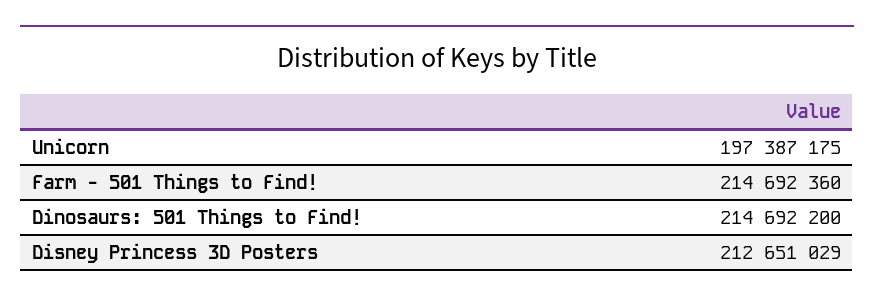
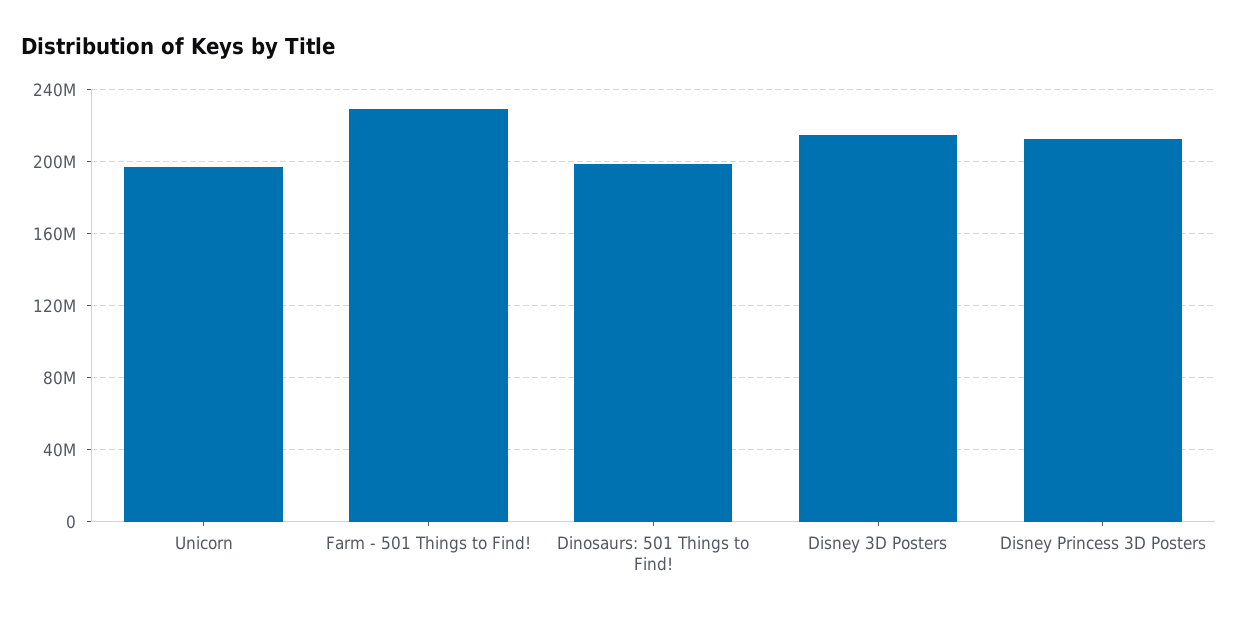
  {
    "Unicorn": 197387175,
-   "Farm - 501 Things to Find!": 214692360,
+   "Farm - 501 Things to Find!": 230000000,
-   "Dinosaurs: 501 Things to Find!": 214692200,
+   "Dinosaurs: 501 Things to Find!": 200000000,
-   "Disney Princess 3D Posters": 212651029
+   "Disney Princess 3D Posters": 212651029,
+   "Disney 3D Posters": 215000000
  }

